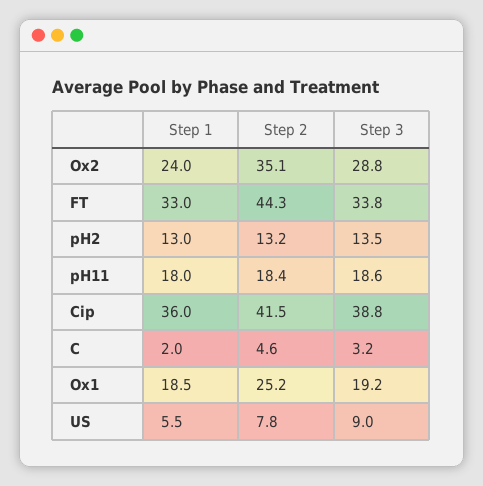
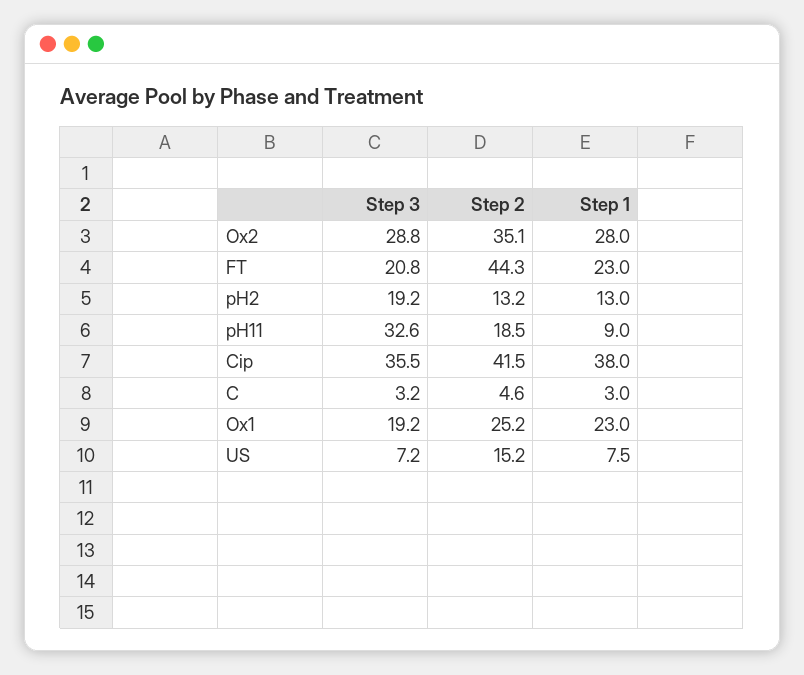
  {
    "Step 1": {
-     "Ox2": 24,
+     "Ox2": 28,
-     "FT": 33,
+     "FT": 23,
      "pH2": 13,
-     "pH11": 18,
+     "pH11": 9,
-     "Cip": 36,
+     "Cip": 38,
-     "C": 2,
+     "C": 3,
-     "Ox1": 18.5,
+     "Ox1": 23,
-     "US": 5.5
+     "US": 7.5
    },
    "Step 2": {
      "Ox2": 35.1,
      "FT": 44.3,
      "pH2": 13.2,
-     "pH11": 18.4,
+     "pH11": 18.5,
      "Cip": 41.5,
      "C": 4.6,
      "Ox1": 25.2,
-     "US": 7.8
+     "US": 15.2
    },
    "Step 3": {
      "Ox2": 28.8,
-     "FT": 33.8,
+     "FT": 20.8,
-     "pH2": 13.5,
+     "pH2": 19.2,
-     "pH11": 18.6,
+     "pH11": 32.6,
-     "Cip": 38.8,
+     "Cip": 35.5,
      "C": 3.2,
      "Ox1": 19.2,
-     "US": 9
+     "US": 7.2
    }
  }

